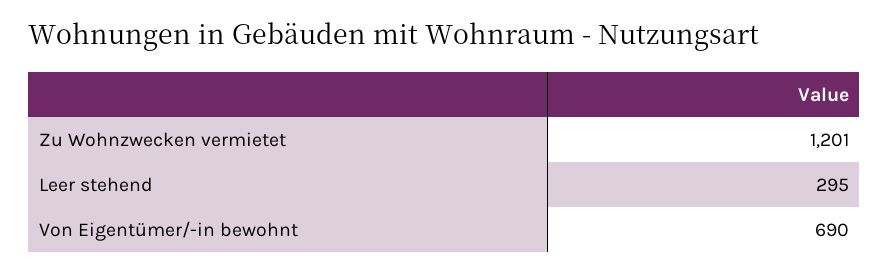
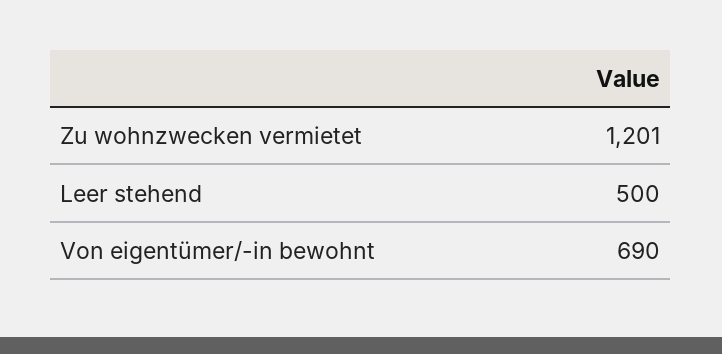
  {
    "Zu Wohnzwecken vermietet": 1201,
-   "Leer stehend": 295,
+   "Leer stehend": 500,
    "Von Eigentümer/-in bewohnt": 690
  }

